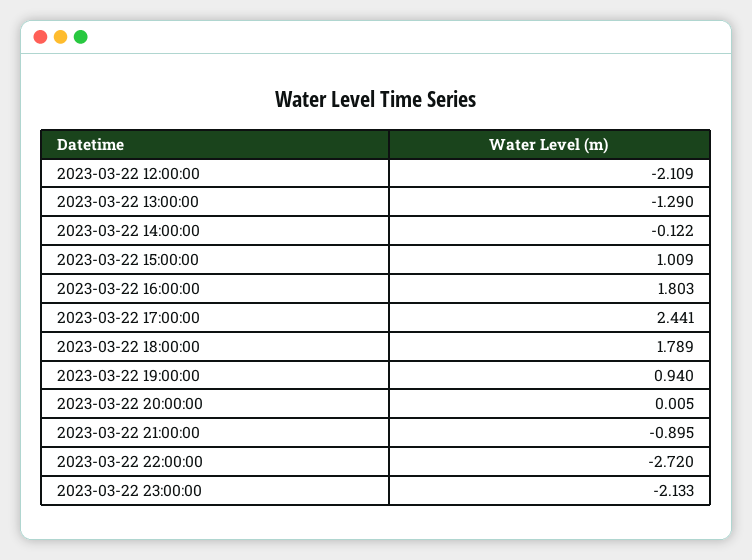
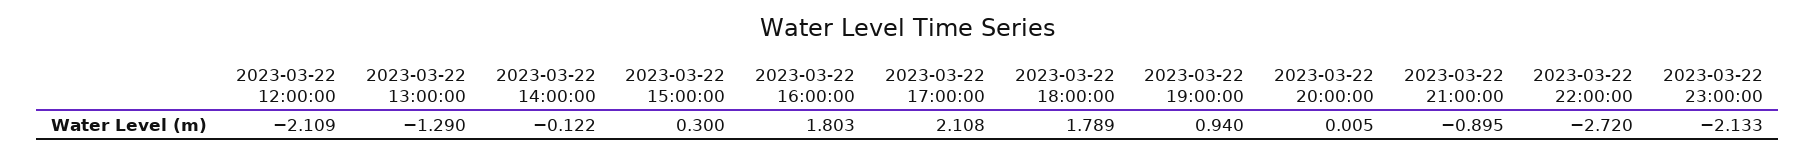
  {
    "2023-03-22 12:00:00": -2.109,
    "2023-03-22 13:00:00": -1.29,
    "2023-03-22 14:00:00": -0.122,
-   "2023-03-22 15:00:00": 1.009,
+   "2023-03-22 15:00:00": 0.3,
    "2023-03-22 16:00:00": 1.803,
-   "2023-03-22 17:00:00": 2.441,
+   "2023-03-22 17:00:00": 2.108,
    "2023-03-22 18:00:00": 1.789,
    "2023-03-22 19:00:00": 0.94,
    "2023-03-22 20:00:00": 0.005,
    "2023-03-22 21:00:00": -0.895,
    "2023-03-22 22:00:00": -2.72,
    "2023-03-22 23:00:00": -2.133
  }

